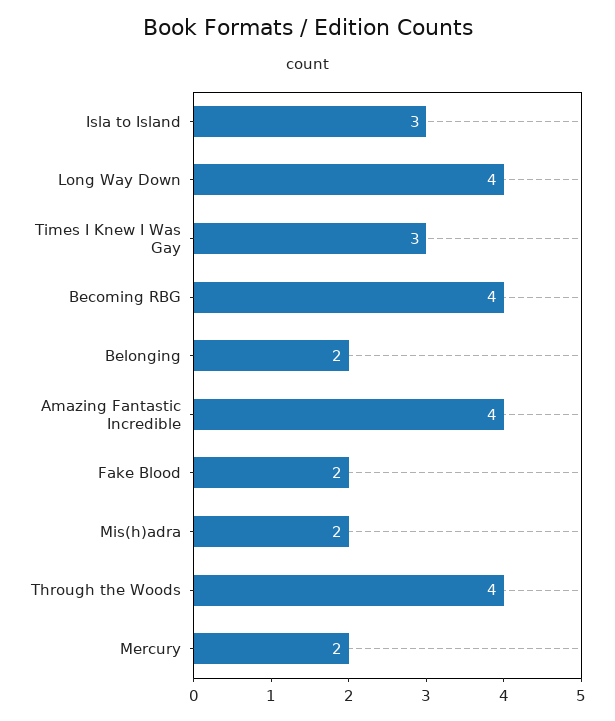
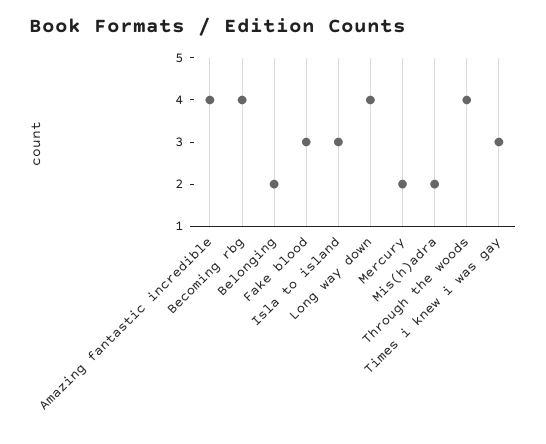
  {
    "Isla to Island": 3,
    "Long Way Down": 4,
    "Times I Knew I Was Gay": 3,
    "Becoming RBG": 4,
    "Belonging": 2,
    "Amazing Fantastic Incredible": 4,
-   "Fake Blood": 2,
+   "Fake Blood": 3,
    "Mis(h)adra": 2,
    "Through the Woods": 4,
    "Mercury": 2
  }

